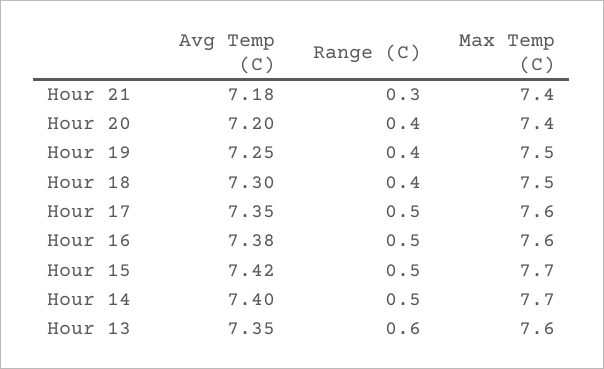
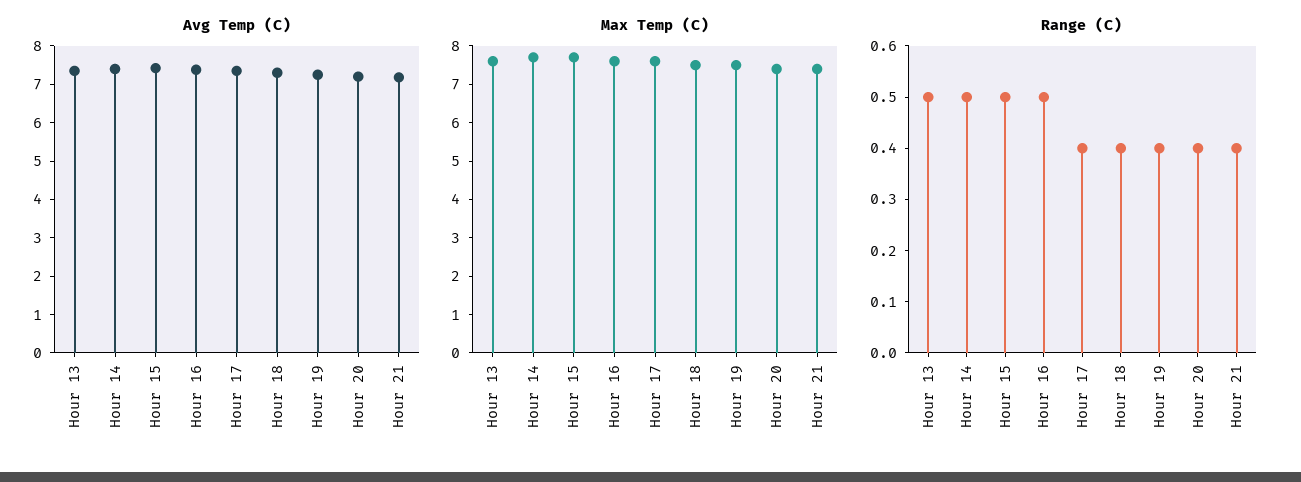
  {
    "Avg Temp (C)": {
      "Hour 21": 7.18,
      "Hour 20": 7.2,
      "Hour 19": 7.25,
      "Hour 18": 7.3,
      "Hour 17": 7.35,
      "Hour 16": 7.38,
      "Hour 15": 7.42,
      "Hour 14": 7.4,
      "Hour 13": 7.35
    },
    "Range (C)": {
-     "Hour 21": 0.3,
+     "Hour 21": 0.4,
      "Hour 20": 0.4,
      "Hour 19": 0.4,
      "Hour 18": 0.4,
-     "Hour 17": 0.5,
+     "Hour 17": 0.4,
      "Hour 16": 0.5,
      "Hour 15": 0.5,
      "Hour 14": 0.5,
-     "Hour 13": 0.6
+     "Hour 13": 0.5
    },
    "Max Temp (C)": {
      "Hour 21": 7.4,
      "Hour 20": 7.4,
      "Hour 19": 7.5,
      "Hour 18": 7.5,
      "Hour 17": 7.6,
      "Hour 16": 7.6,
      "Hour 15": 7.7,
      "Hour 14": 7.7,
      "Hour 13": 7.6
    }
  }

